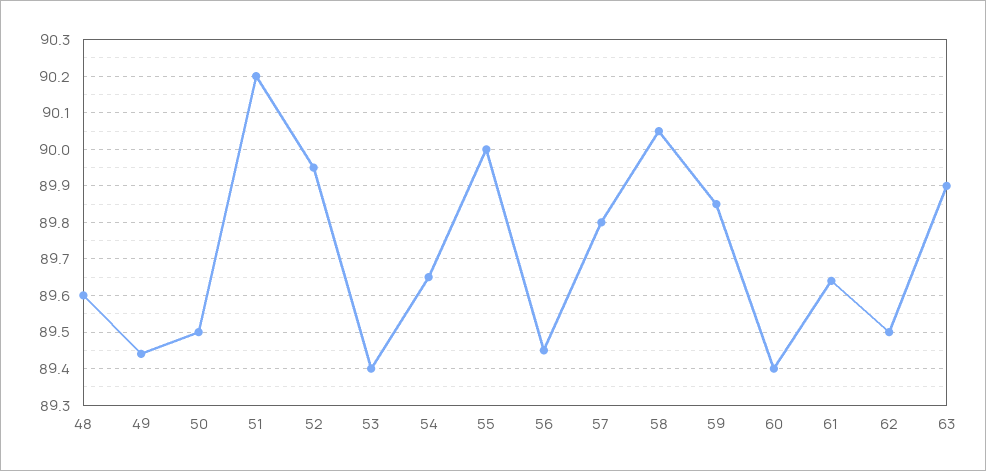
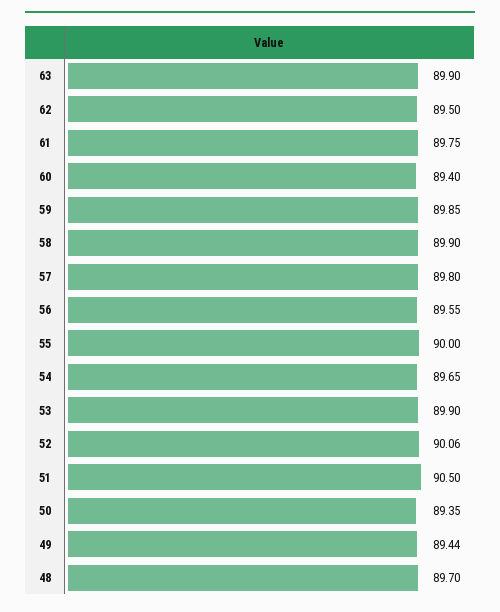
  {
-   "48": 89.6,
+   "48": 89.7,
    "49": 89.44,
-   "50": 89.5,
+   "50": 89.35,
-   "51": 90.2,
+   "51": 90.5,
-   "52": 89.95,
+   "52": 90.06,
-   "53": 89.4,
+   "53": 89.9,
    "54": 89.65,
    "55": 90,
-   "56": 89.45,
+   "56": 89.55,
    "57": 89.8,
-   "58": 90.05,
+   "58": 89.9,
    "59": 89.85,
    "60": 89.4,
-   "61": 89.65,
+   "61": 89.75,
    "62": 89.5,
    "63": 89.9
  }

